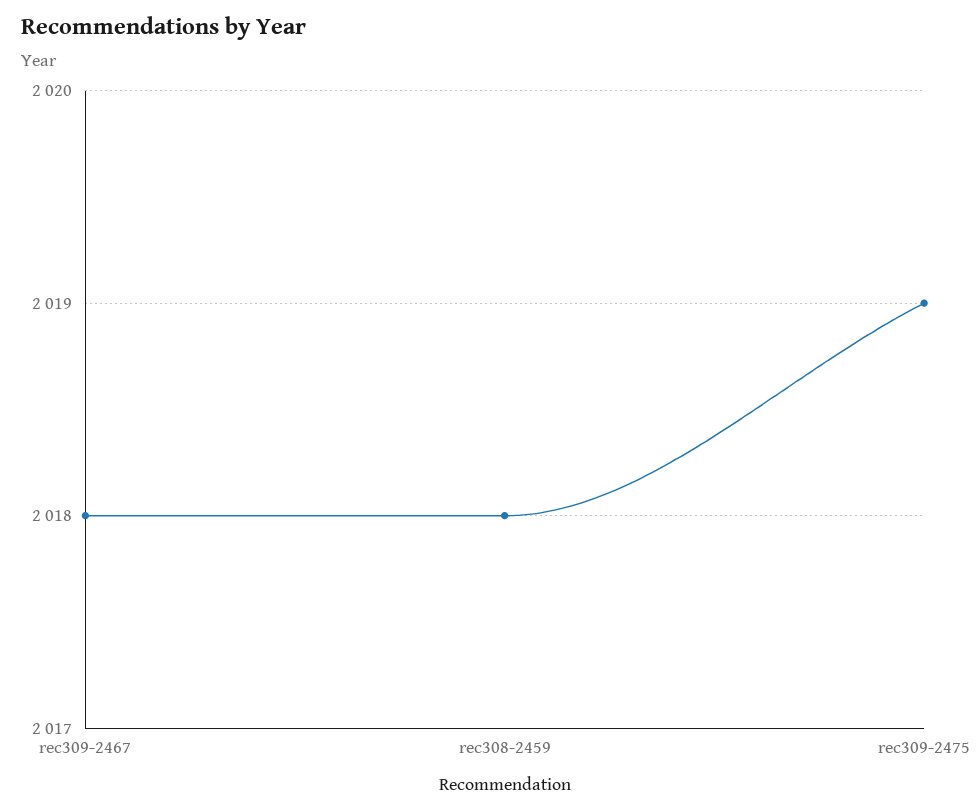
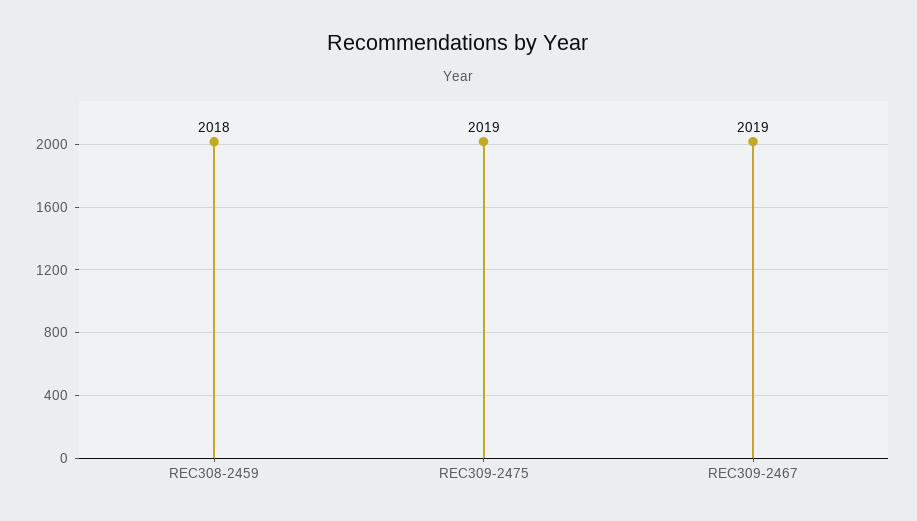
  {
-   "rec309-2467": 2018,
+   "rec309-2467": 2019,
    "rec308-2459": 2018,
    "rec309-2475": 2019
  }

